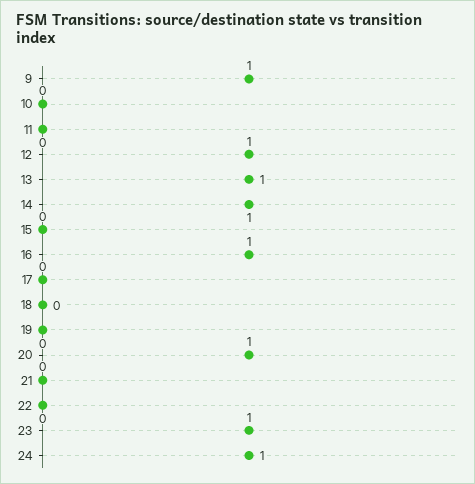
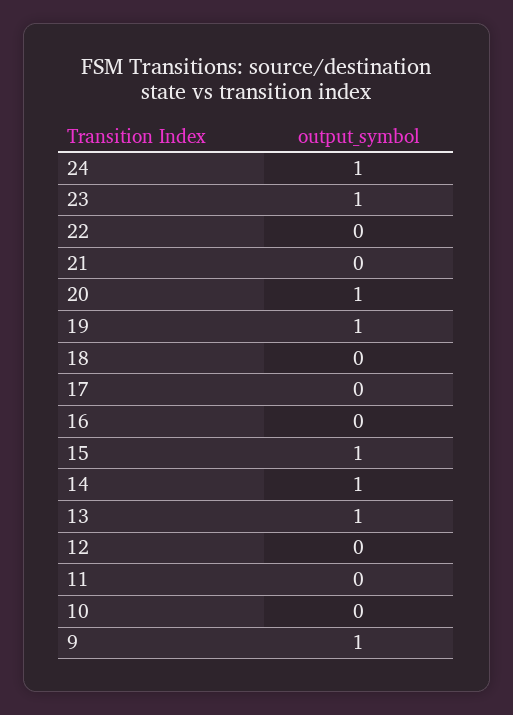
  {
    "9": 1,
    "10": 0,
    "11": 0,
-   "12": 1,
+   "12": 0,
    "13": 1,
    "14": 1,
-   "15": 0,
+   "15": 1,
-   "16": 1,
+   "16": 0,
    "17": 0,
    "18": 0,
-   "19": 0,
+   "19": 1,
    "20": 1,
    "21": 0,
    "22": 0,
    "23": 1,
    "24": 1
  }

